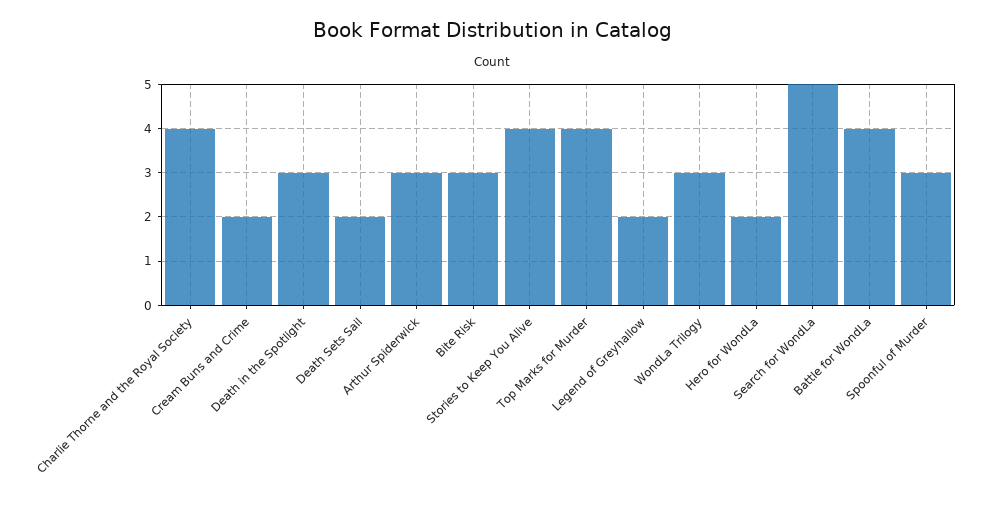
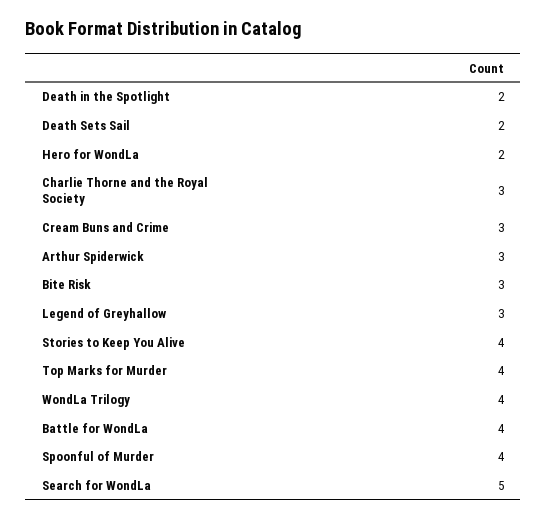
  {
-   "Charlie Thorne and the Royal Society": 4,
+   "Charlie Thorne and the Royal Society": 3,
-   "Cream Buns and Crime": 2,
+   "Cream Buns and Crime": 3,
-   "Death in the Spotlight": 3,
+   "Death in the Spotlight": 2,
    "Death Sets Sail": 2,
    "Arthur Spiderwick": 3,
    "Bite Risk": 3,
    "Stories to Keep You Alive": 4,
    "Top Marks for Murder": 4,
-   "Legend of Greyhallow": 2,
+   "Legend of Greyhallow": 3,
-   "WondLa Trilogy": 3,
+   "WondLa Trilogy": 4,
    "Hero for WondLa": 2,
    "Search for WondLa": 5,
    "Battle for WondLa": 4,
-   "Spoonful of Murder": 3
+   "Spoonful of Murder": 4
  }

